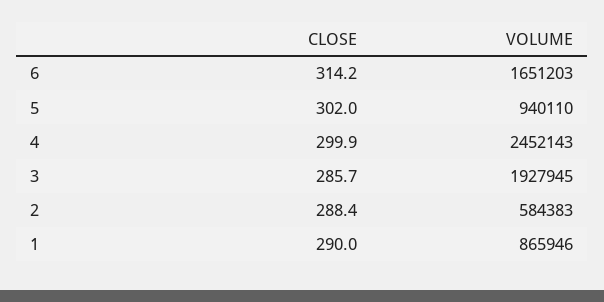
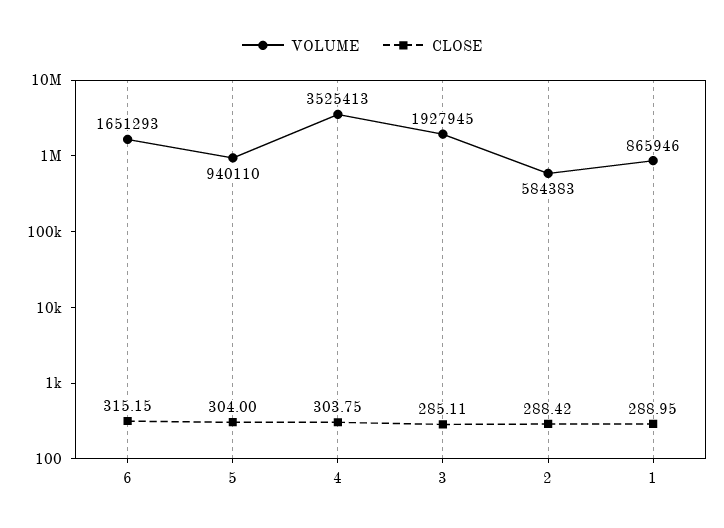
  {
    "CLOSE": {
-     "6": 314.2,
+     "6": 315.15,
-     "5": 302,
+     "5": 304,
-     "4": 299.9,
+     "4": 303.75,
-     "3": 285.7,
+     "3": 285.11,
      "2": 288.42,
-     "1": 290
+     "1": 288.95
    },
    "VOLUME": {
-     "6": 1651203,
+     "6": 1651293,
      "5": 940110,
-     "4": 2452143,
+     "4": 3525413,
      "3": 1927945,
      "2": 584383,
      "1": 865946
    }
  }

